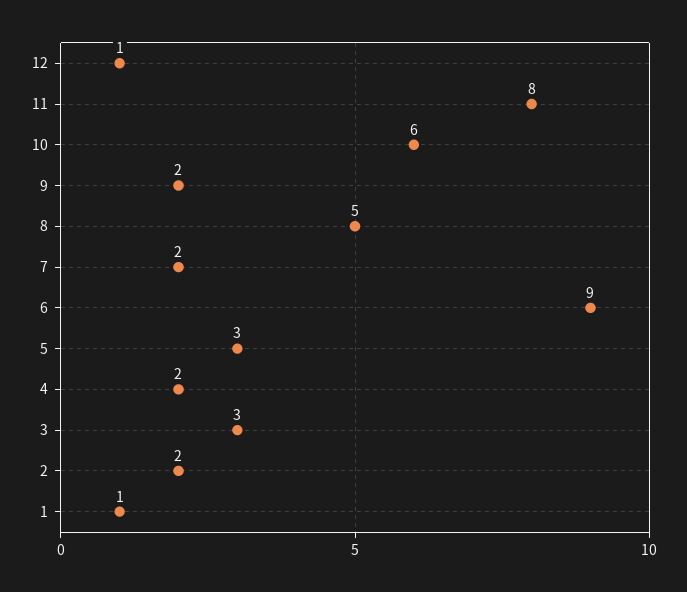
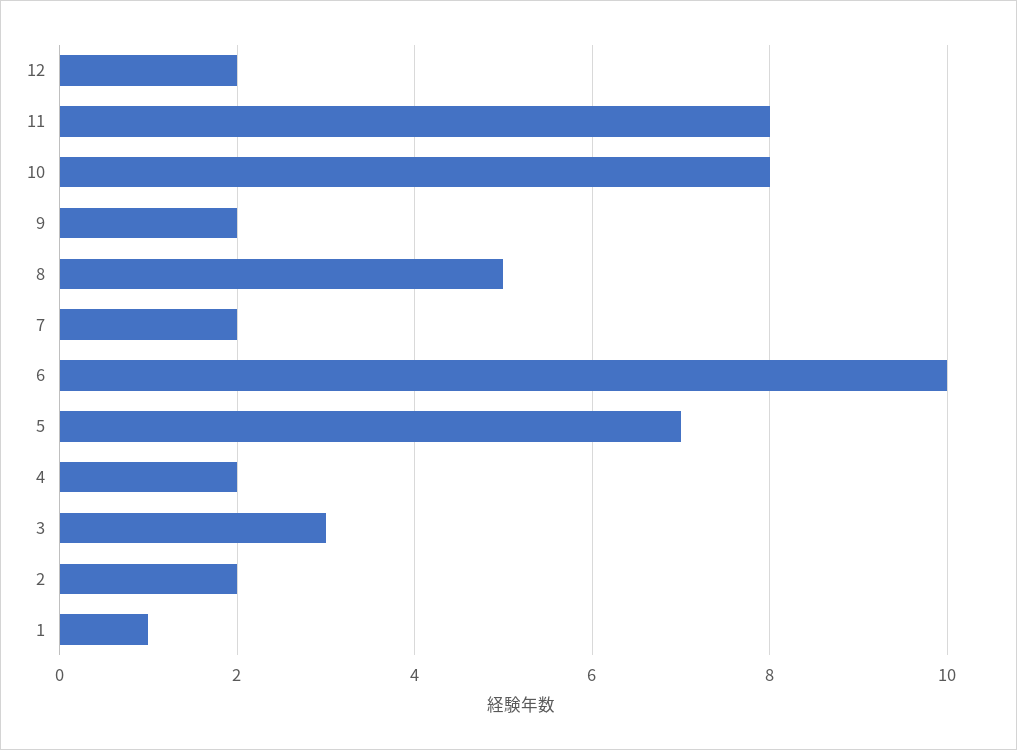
  {
-   "12": 1,
+   "12": 2,
    "11": 8,
-   "10": 6,
+   "10": 8,
    "9": 2,
    "8": 5,
    "7": 2,
-   "6": 9,
+   "6": 10,
-   "5": 3,
+   "5": 7,
    "4": 2,
    "3": 3,
    "2": 2,
    "1": 1
  }

